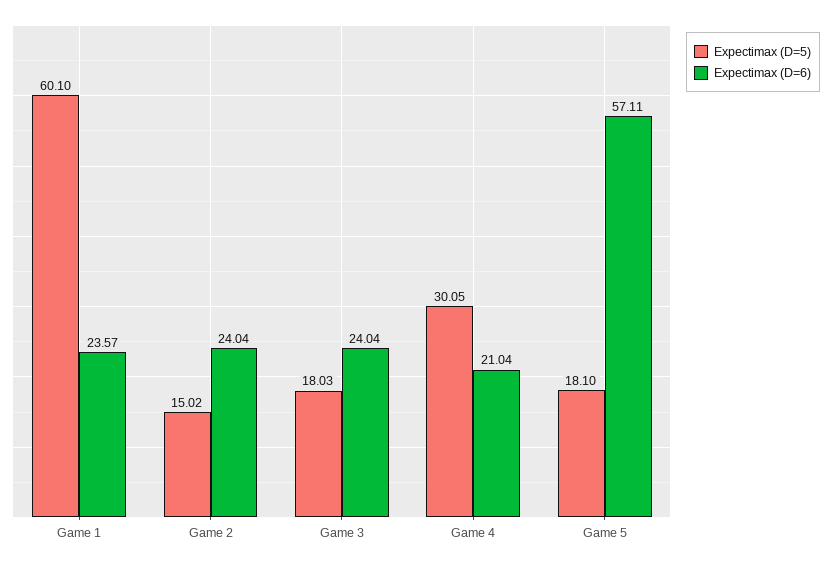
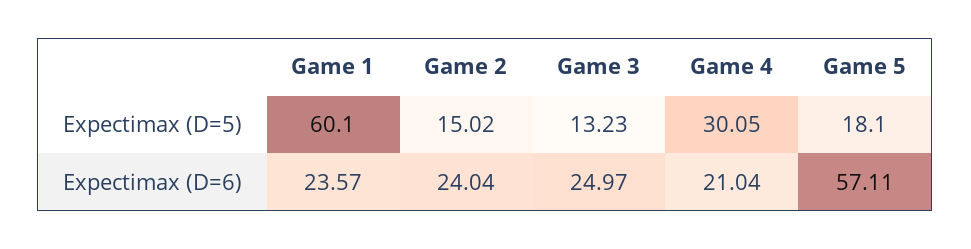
  {
    "Expectimax (D=5)": {
      "Game 1": 60.1,
      "Game 2": 15.02,
-     "Game 3": 18.03,
+     "Game 3": 13.23,
      "Game 4": 30.05,
      "Game 5": 18.1
    },
    "Expectimax (D=6)": {
      "Game 1": 23.57,
      "Game 2": 24.04,
-     "Game 3": 24.04,
+     "Game 3": 24.97,
      "Game 4": 21.04,
      "Game 5": 57.11
    }
  }

